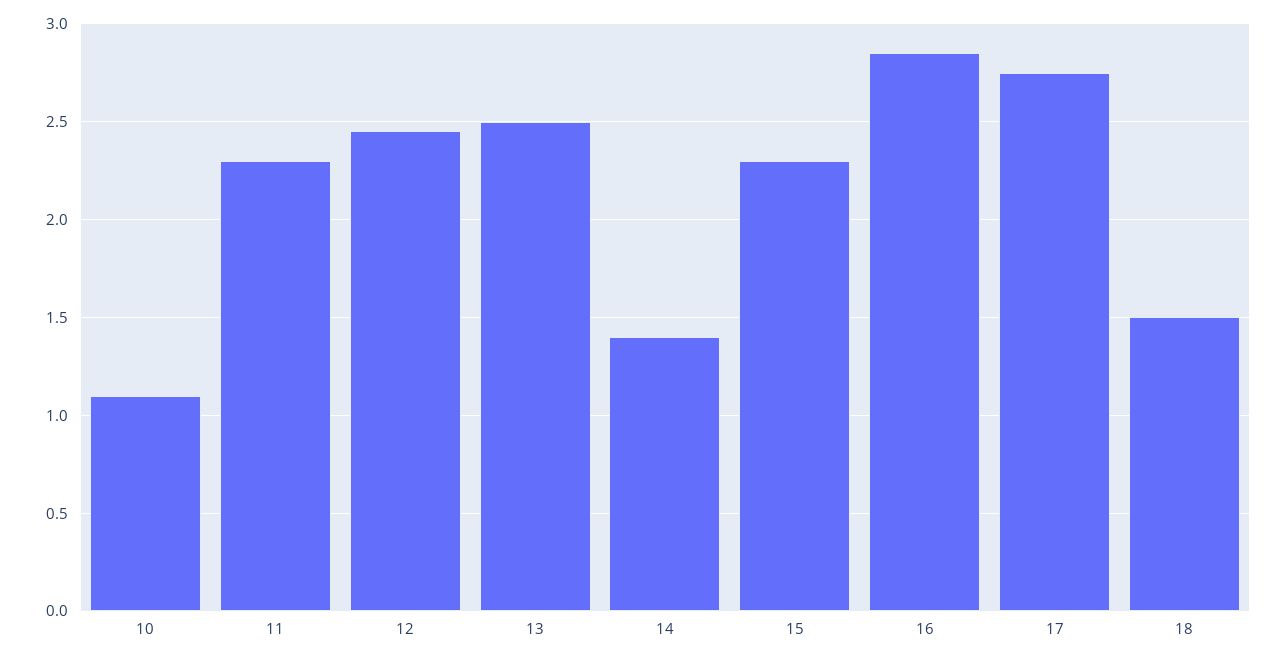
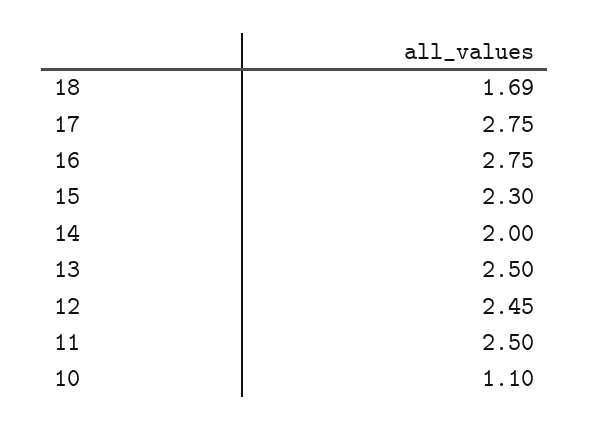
  {
    "10": 1.1,
-   "11": 2.3,
+   "11": 2.5,
    "12": 2.45,
    "13": 2.5,
-   "14": 1.4,
+   "14": 2,
    "15": 2.3,
-   "16": 2.85,
+   "16": 2.75,
    "17": 2.75,
-   "18": 1.5
+   "18": 1.69
  }

